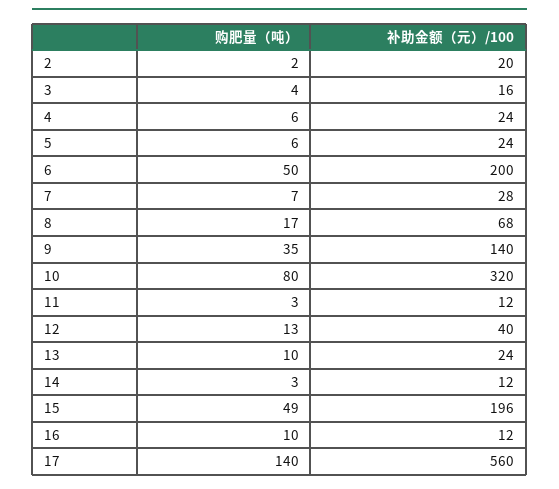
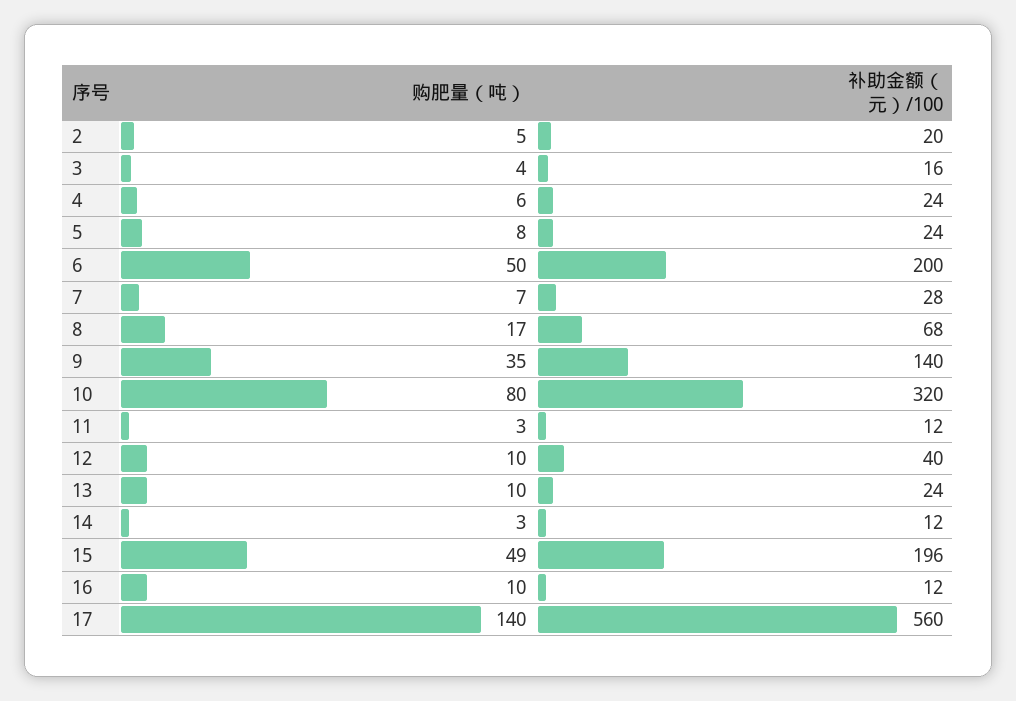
  {
    "购肥量（吨）": {
-     "2": 2,
+     "2": 5,
      "3": 4,
      "4": 6,
-     "5": 6,
+     "5": 8,
      "6": 50,
      "7": 7,
      "8": 17,
      "9": 35,
      "10": 80,
      "11": 3,
-     "12": 13,
+     "12": 10,
      "13": 10,
      "14": 3,
      "15": 49,
      "16": 10,
      "17": 140
    },
    "补助金额（元）/100": {
      "2": 20,
      "3": 16,
      "4": 24,
      "5": 24,
      "6": 200,
      "7": 28,
      "8": 68,
      "9": 140,
      "10": 320,
      "11": 12,
      "12": 40,
      "13": 24,
      "14": 12,
      "15": 196,
      "16": 12,
      "17": 560
    }
  }

